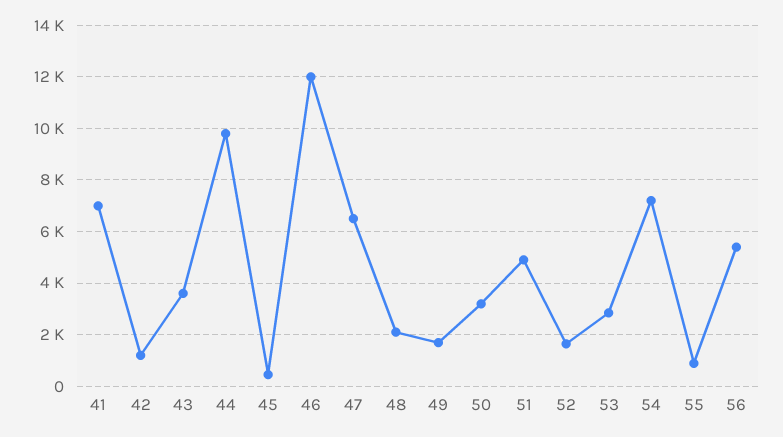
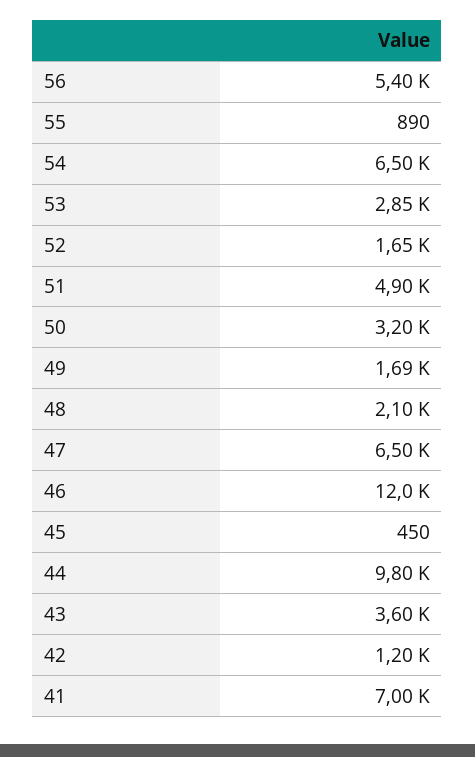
  {
    "41": 7000,
    "42": 1200,
    "43": 3600,
    "44": 9800,
    "45": 450,
    "46": 12000,
    "47": 6500,
    "48": 2100,
    "49": 1690,
    "50": 3200,
    "51": 4900,
    "52": 1650,
    "53": 2850,
-   "54": 7250,
+   "54": 6500,
    "55": 890,
    "56": 5400
  }

